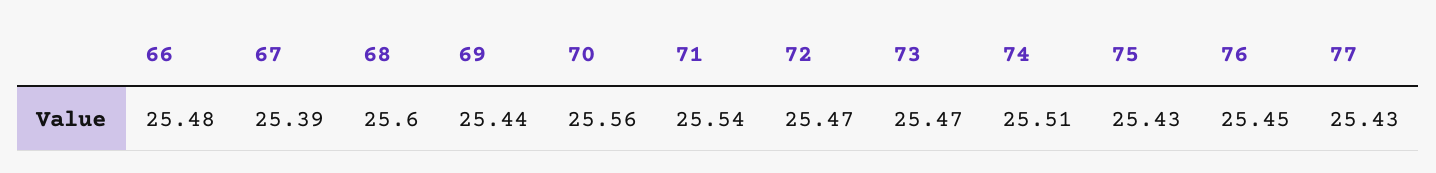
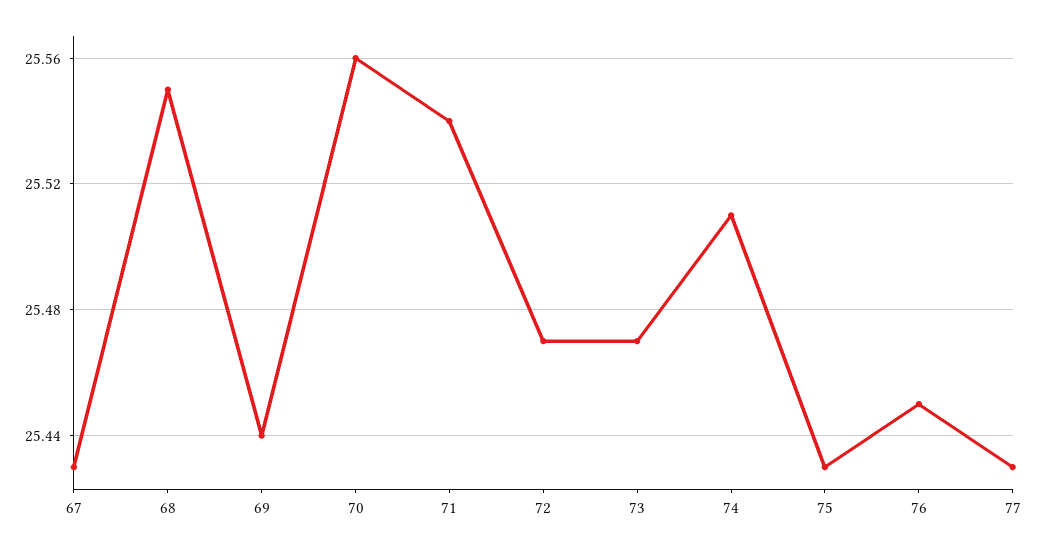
  {
-   "66": 25.48,
-   "67": 25.39,
+   "67": 25.43,
-   "68": 25.6,
+   "68": 25.55,
    "69": 25.44,
    "70": 25.56,
    "71": 25.54,
    "72": 25.47,
    "73": 25.47,
    "74": 25.51,
    "75": 25.43,
    "76": 25.45,
    "77": 25.43
  }

